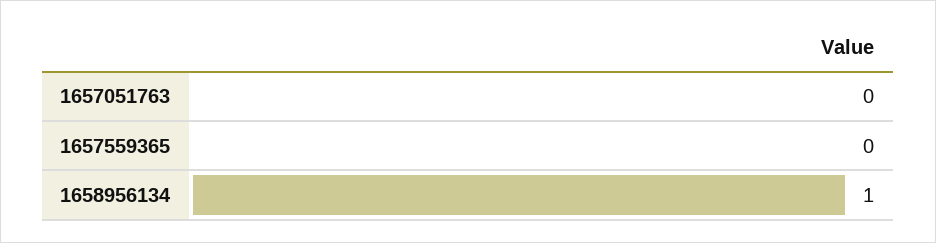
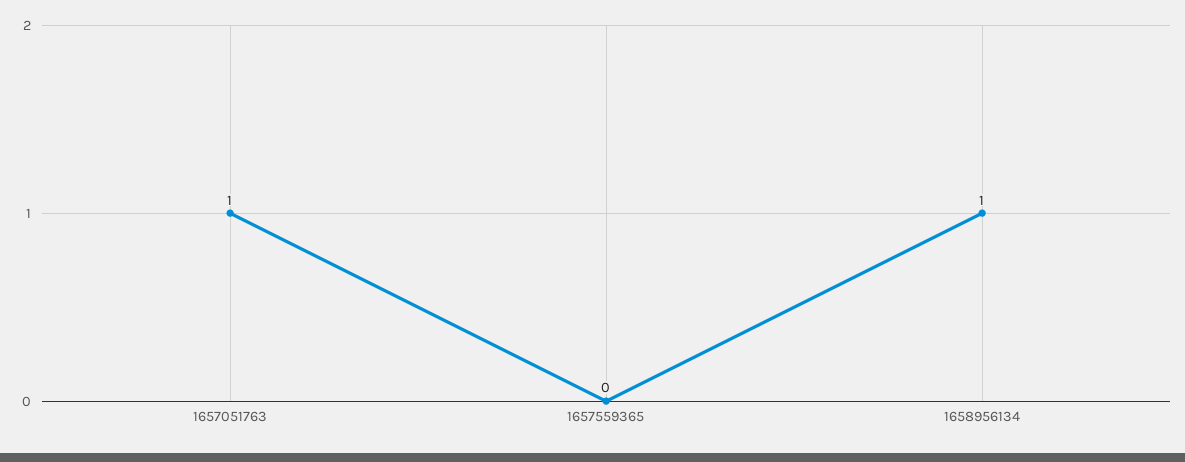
  {
-   "1657051763": 0,
+   "1657051763": 1,
    "1657559365": 0,
    "1658956134": 1
  }

